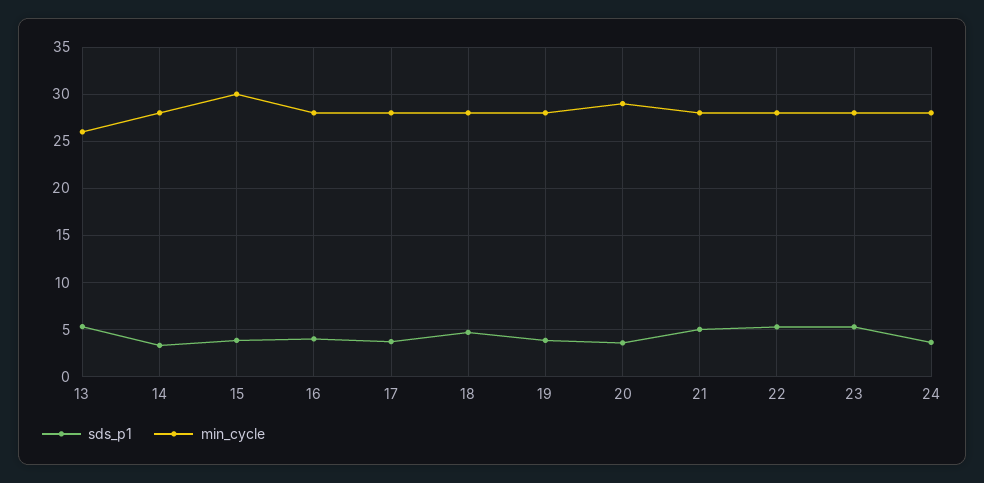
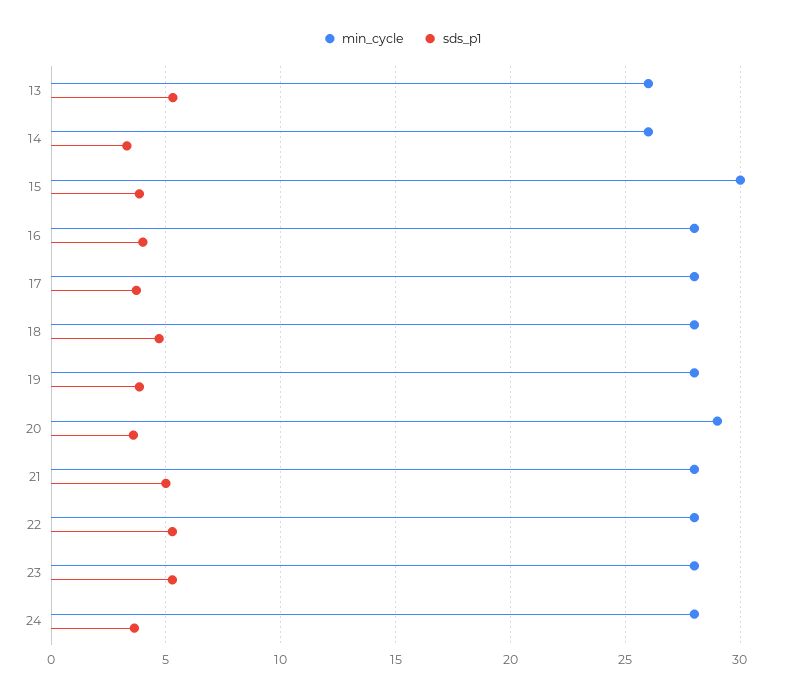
  {
    "sds_p1": {
      "13": 5.5,
      "14": 3.5,
      "15": 4,
      "16": 4,
      "17": 3.5,
      "18": 4.5,
      "19": 4,
      "20": 3.5,
      "21": 5,
      "22": 5.5,
      "23": 5.5,
      "24": 3.5
    },
    "min_cycle": {
      "13": 26,
-     "14": 28,
+     "14": 26,
      "15": 30,
      "16": 28,
      "17": 28,
      "18": 28,
      "19": 28,
      "20": 29,
      "21": 28,
      "22": 28,
      "23": 28,
      "24": 28
    }
  }

